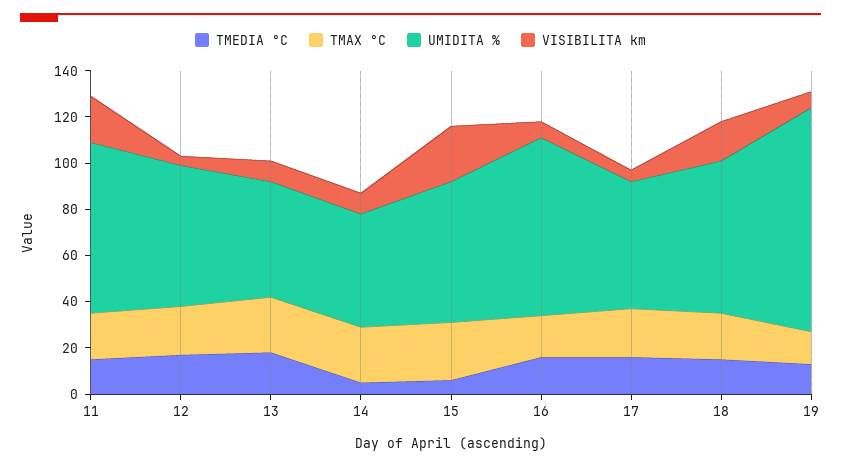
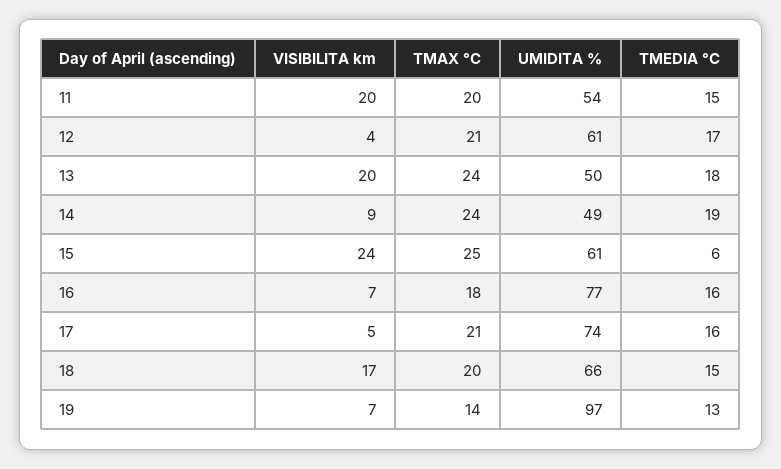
  {
    "TMEDIA °C": {
      "11": 15,
      "12": 17,
      "13": 18,
-     "14": 5,
+     "14": 19,
      "15": 6,
      "16": 16,
      "17": 16,
      "18": 15,
      "19": 13
    },
    "TMAX °C": {
      "11": 20,
      "12": 21,
      "13": 24,
      "14": 24,
      "15": 25,
      "16": 18,
      "17": 21,
      "18": 20,
      "19": 14
    },
    "UMIDITA %": {
-     "11": 75,
+     "11": 54,
      "12": 61,
      "13": 50,
      "14": 49,
      "15": 61,
      "16": 77,
-     "17": 55,
+     "17": 74,
      "18": 66,
      "19": 97
    },
    "VISIBILITA km": {
      "11": 20,
      "12": 4,
-     "13": 10,
+     "13": 20,
      "14": 9,
      "15": 24,
      "16": 7,
      "17": 5,
      "18": 17,
      "19": 7
    }
  }

